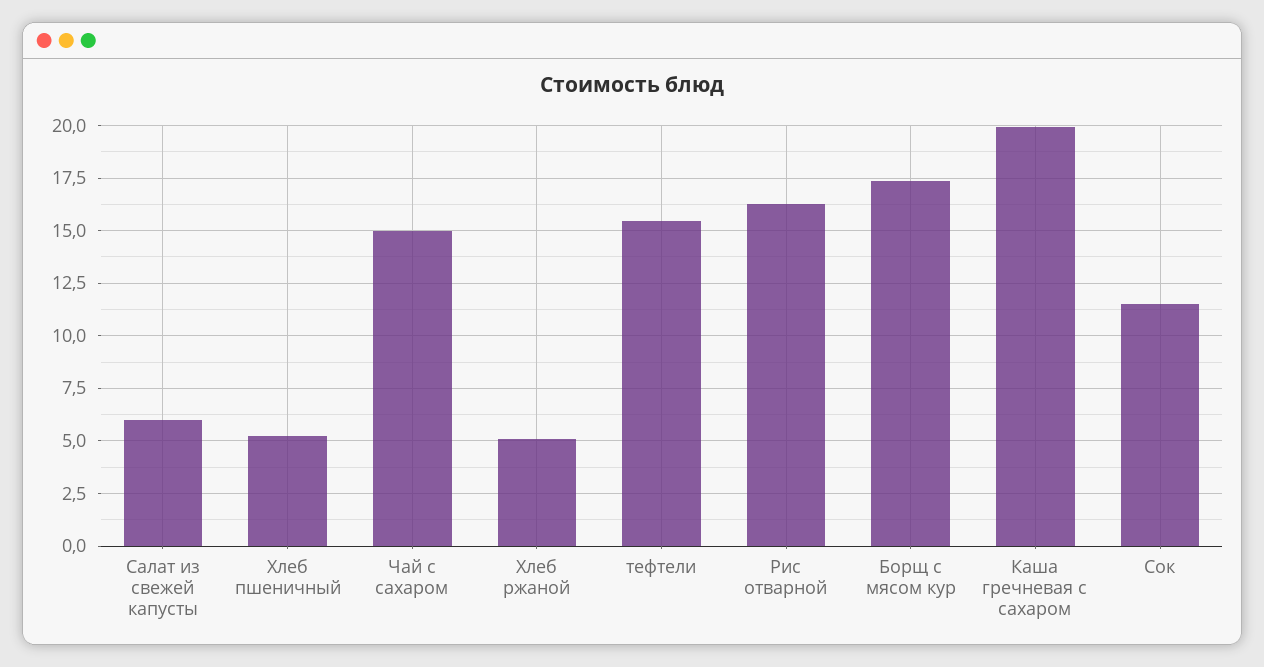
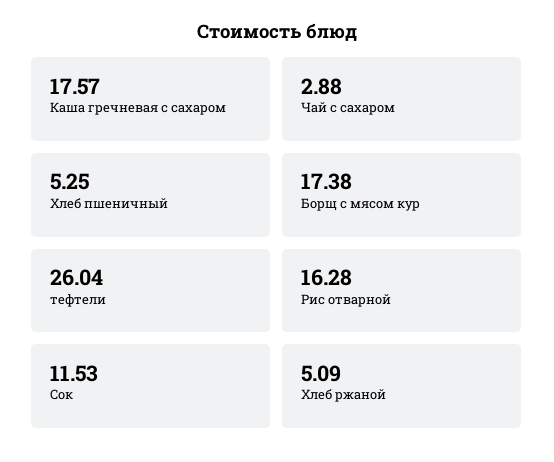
  {
-   "Салат из свежей капусты": 6,
    "Хлеб пшеничный": 5.25,
-   "Чай с сахаром": 15,
+   "Чай с сахаром": 2.88,
    "Хлеб ржаной": 5.09,
-   "тефтели": 15.5,
+   "тефтели": 26.04,
    "Рис отварной": 16.28,
    "Борщ с мясом кур": 17.38,
-   "Каша гречневая с сахаром": 20,
+   "Каша гречневая с сахаром": 17.57,
    "Сок": 11.53
  }

